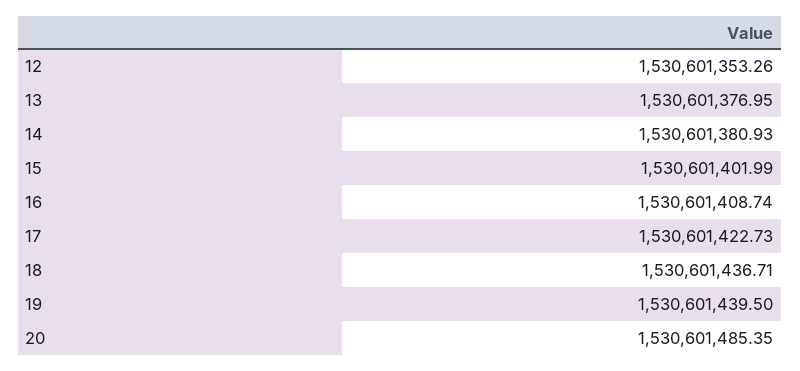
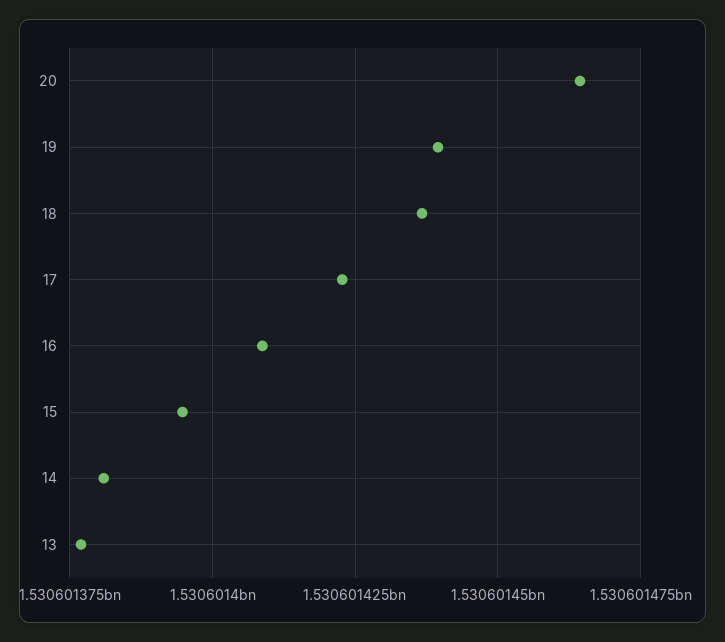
  {
-   "12": 1530601353.26,
    "13": 1530601376.95,
    "14": 1530601380.93,
-   "15": 1530601401.99,
+   "15": 1530601395,
    "16": 1530601408.74,
    "17": 1530601422.73,
    "18": 1530601436.71,
    "19": 1530601439.5,
-   "20": 1530601485.35
+   "20": 1530601465
  }

